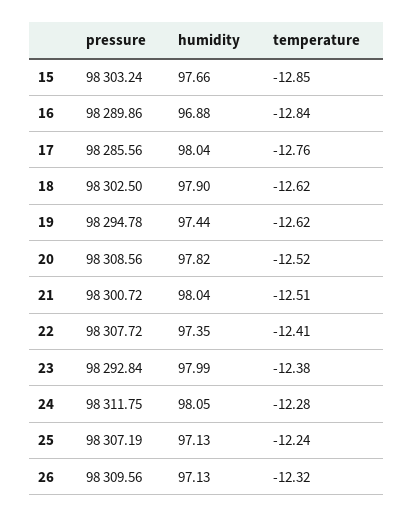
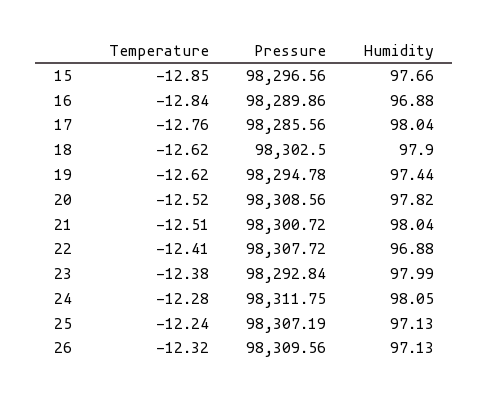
  {
    "pressure": {
-     "15": 98303.24,
+     "15": 98296.56,
      "16": 98289.86,
      "17": 98285.56,
      "18": 98302.5,
      "19": 98294.78,
      "20": 98308.56,
      "21": 98300.72,
      "22": 98307.72,
      "23": 98292.84,
      "24": 98311.75,
      "25": 98307.19,
      "26": 98309.56
    },
    "humidity": {
      "15": 97.66,
      "16": 96.88,
      "17": 98.04,
      "18": 97.9,
      "19": 97.44,
      "20": 97.82,
      "21": 98.04,
-     "22": 97.35,
+     "22": 96.88,
      "23": 97.99,
      "24": 98.05,
      "25": 97.13,
      "26": 97.13
    },
    "temperature": {
      "15": -12.85,
      "16": -12.84,
      "17": -12.76,
      "18": -12.62,
      "19": -12.62,
      "20": -12.52,
      "21": -12.51,
      "22": -12.41,
      "23": -12.38,
      "24": -12.28,
      "25": -12.24,
      "26": -12.32
    }
  }

